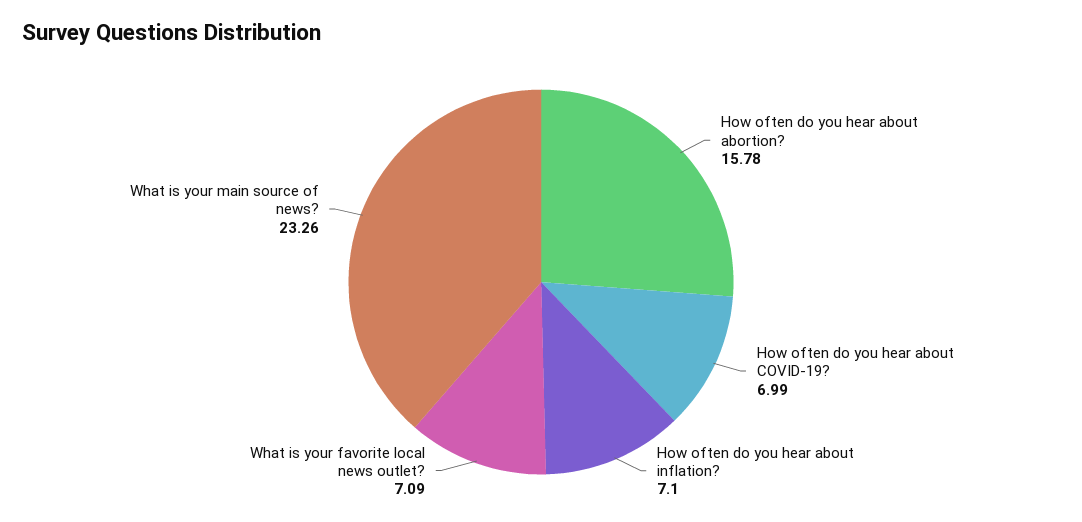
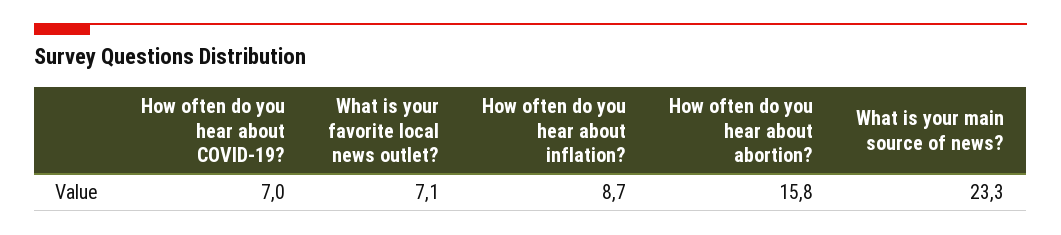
  {
    "How often do you hear about abortion?": 15.78,
    "How often do you hear about COVID-19?": 6.99,
-   "How often do you hear about inflation?": 7.1,
+   "How often do you hear about inflation?": 8.7,
    "What is your favorite local news outlet?": 7.09,
    "What is your main source of news?": 23.26
  }

